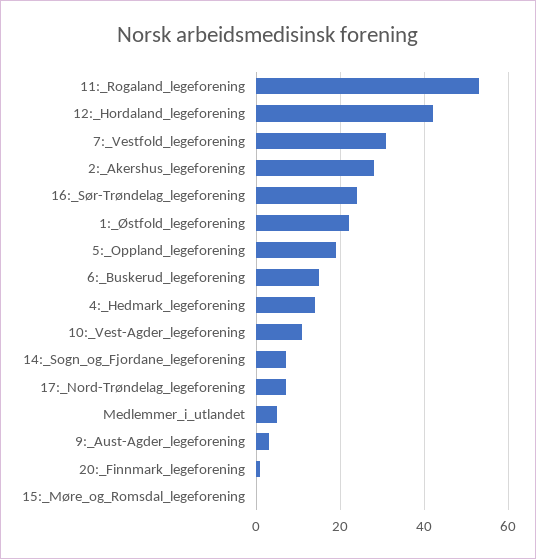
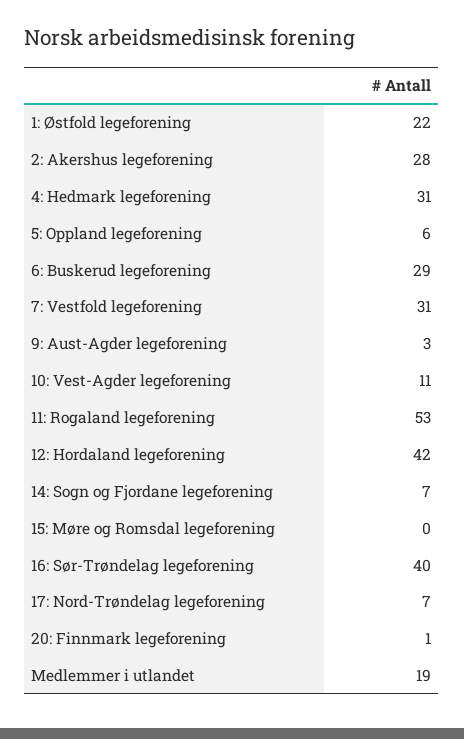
  {
    "11:_Rogaland_legeforening": 53,
    "12:_Hordaland_legeforening": 42,
    "7:_Vestfold_legeforening": 31,
    "2:_Akershus_legeforening": 28,
-   "16:_Sør-Trøndelag_legeforening": 25,
+   "16:_Sør-Trøndelag_legeforening": 40,
    "1:_Østfold_legeforening": 22,
-   "5:_Oppland_legeforening": 20,
+   "5:_Oppland_legeforening": 6,
-   "6:_Buskerud_legeforening": 15,
+   "6:_Buskerud_legeforening": 29,
-   "4:_Hedmark_legeforening": 15,
+   "4:_Hedmark_legeforening": 31,
    "10:_Vest-Agder_legeforening": 11,
    "14:_Sogn_og_Fjordane_legeforening": 7,
    "17:_Nord-Trøndelag_legeforening": 7,
-   "Medlemmer_i_utlandet": 5,
+   "Medlemmer_i_utlandet": 19,
    "9:_Aust-Agder_legeforening": 3,
    "20:_Finnmark_legeforening": 1,
    "15:_Møre_og_Romsdal_legeforening": 0
  }

